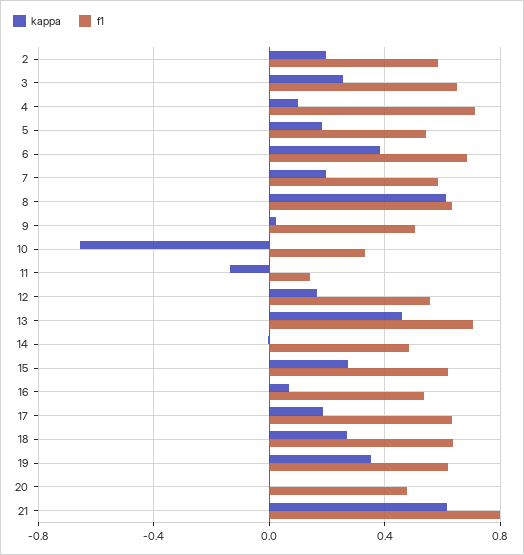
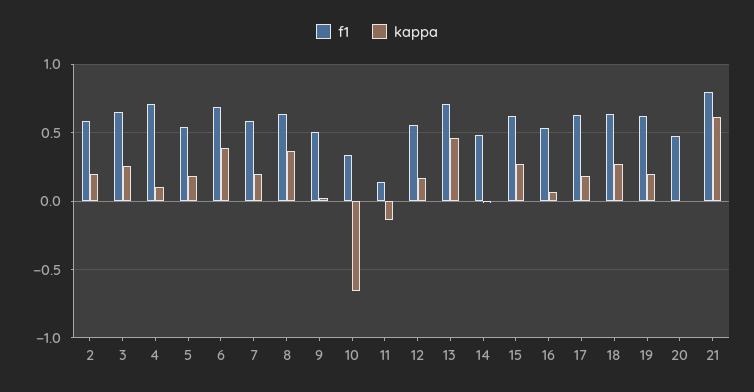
  {
    "kappa": {
      "2": 0.2,
      "3": 0.25,
      "4": 0.1,
      "5": 0.2,
      "6": 0.4,
      "7": 0.2,
-     "8": 0.6,
+     "8": 0.35,
      "9": 0,
      "10": -0.65,
      "11": -0.15,
      "12": 0.15,
      "13": 0.45,
      "14": 0,
      "15": 0.25,
      "16": 0.05,
      "17": 0.2,
      "18": 0.25,
-     "19": 0.35,
+     "19": 0.2,
      "20": 0,
      "21": 0.6
    },
    "f1": {
      "2": 0.6,
      "3": 0.65,
      "4": 0.7,
      "5": 0.55,
      "6": 0.7,
      "7": 0.6,
      "8": 0.65,
      "9": 0.5,
      "10": 0.35,
      "11": 0.15,
      "12": 0.55,
      "13": 0.7,
      "14": 0.5,
      "15": 0.6,
      "16": 0.55,
      "17": 0.65,
      "18": 0.65,
      "19": 0.6,
      "20": 0.5,
      "21": 0.8
    }
  }

